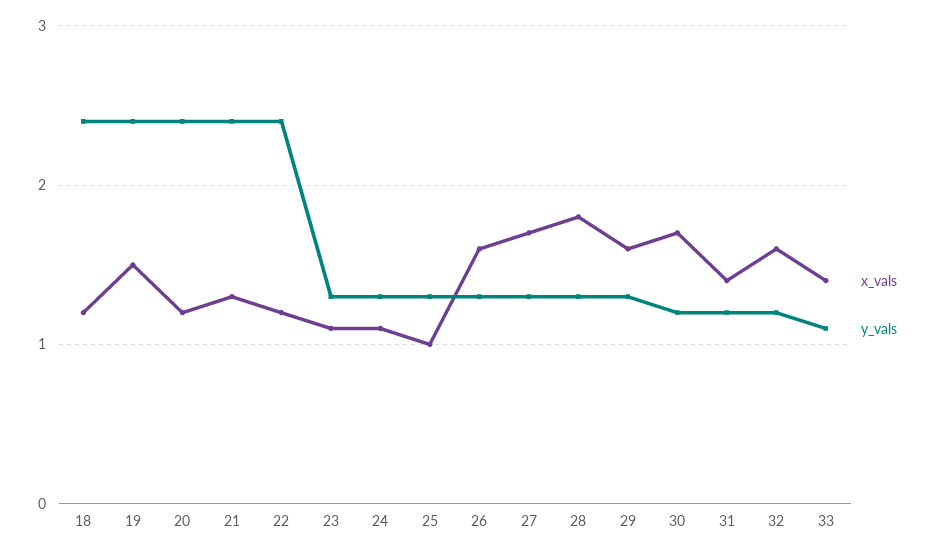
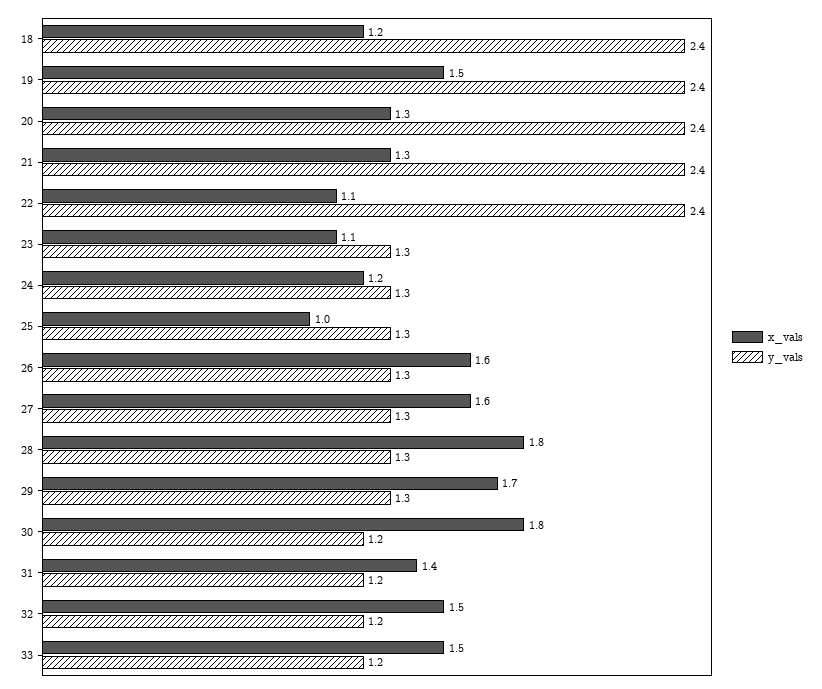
  {
    "x_vals": {
      "18": 1.2,
      "19": 1.5,
-     "20": 1.2,
+     "20": 1.3,
      "21": 1.3,
-     "22": 1.2,
+     "22": 1.1,
      "23": 1.1,
-     "24": 1.1,
+     "24": 1.2,
      "25": 1,
      "26": 1.6,
-     "27": 1.7,
+     "27": 1.6,
      "28": 1.8,
-     "29": 1.6,
+     "29": 1.7,
-     "30": 1.7,
+     "30": 1.8,
      "31": 1.4,
-     "32": 1.6,
+     "32": 1.5,
-     "33": 1.4
+     "33": 1.5
    },
    "y_vals": {
      "18": 2.4,
      "19": 2.4,
      "20": 2.4,
      "21": 2.4,
      "22": 2.4,
      "23": 1.3,
      "24": 1.3,
      "25": 1.3,
      "26": 1.3,
      "27": 1.3,
      "28": 1.3,
      "29": 1.3,
      "30": 1.2,
      "31": 1.2,
      "32": 1.2,
-     "33": 1.1
+     "33": 1.2
    }
  }

